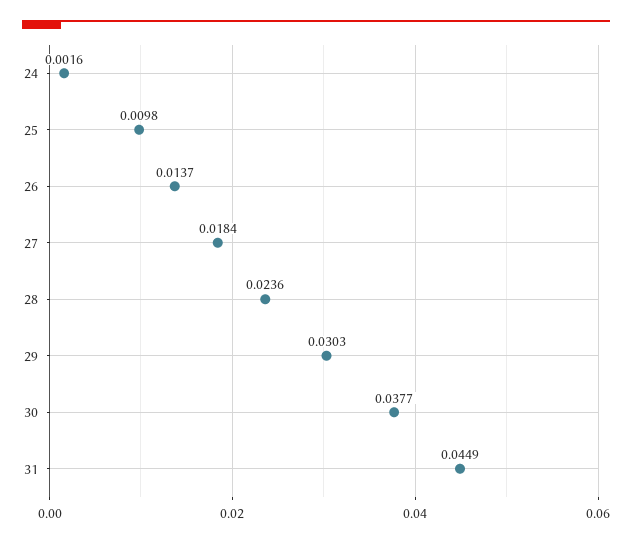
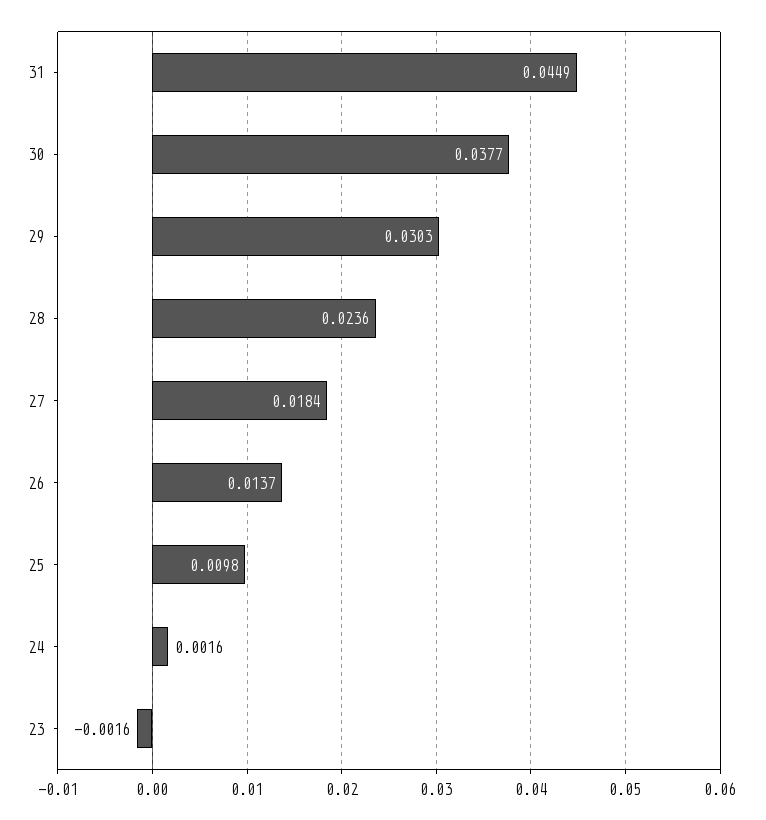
  {
    "24": 0.0016,
    "25": 0.0098,
    "26": 0.0137,
    "27": 0.0184,
    "28": 0.0236,
    "29": 0.0303,
    "30": 0.0377,
-   "31": 0.0449
+   "31": 0.0449,
+   "23": -0.0016
  }

